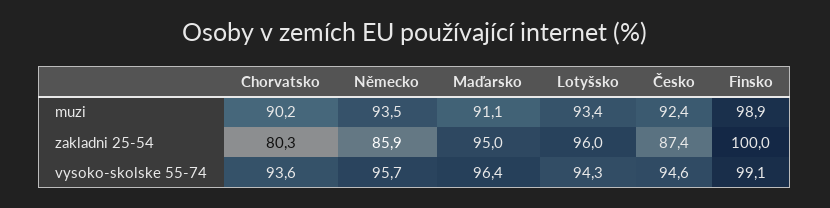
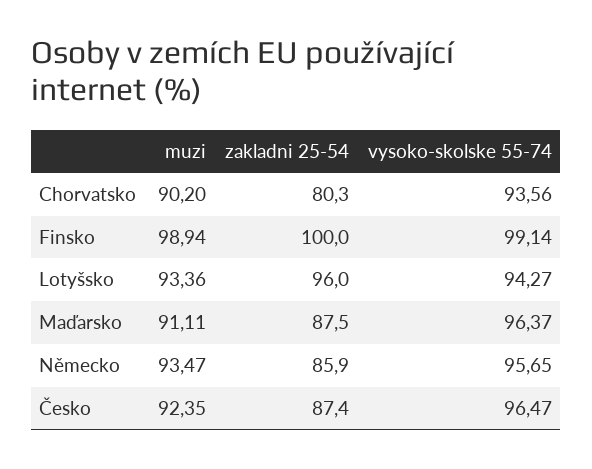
  {
    "Chorvatsko": {
      "muzi": 90.2,
      "zakladni 25-54": 80.3,
      "vysoko-skolske 55-74": 93.56
    },
    "Německo": {
      "muzi": 93.47,
      "zakladni 25-54": 85.9,
      "vysoko-skolske 55-74": 95.65
    },
    "Maďarsko": {
      "muzi": 91.11,
-     "zakladni 25-54": 95,
+     "zakladni 25-54": 87.5,
      "vysoko-skolske 55-74": 96.37
    },
    "Lotyšsko": {
      "muzi": 93.36,
      "zakladni 25-54": 96,
      "vysoko-skolske 55-74": 94.27
    },
    "Česko": {
      "muzi": 92.35,
      "zakladni 25-54": 87.4,
-     "vysoko-skolske 55-74": 94.6
+     "vysoko-skolske 55-74": 96.47
    },
    "Finsko": {
      "muzi": 98.94,
      "zakladni 25-54": 100,
      "vysoko-skolske 55-74": 99.14
    }
  }

